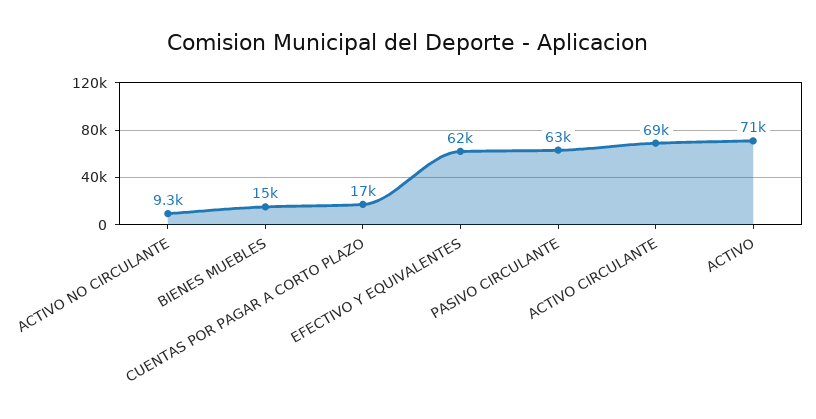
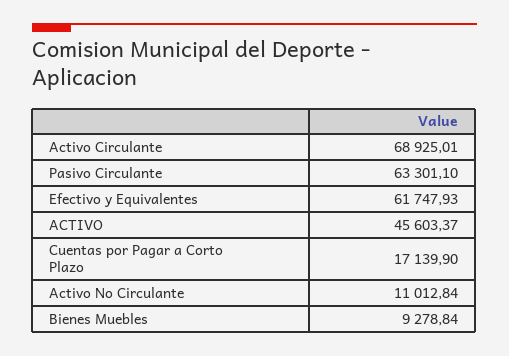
  {
-   "ACTIVO NO CIRCULANTE": 9300,
+   "ACTIVO NO CIRCULANTE": 11012.84,
-   "BIENES MUEBLES": 15000,
+   "BIENES MUEBLES": 9278.84,
    "CUENTAS POR PAGAR A CORTO PLAZO": 17139.9,
    "EFECTIVO Y EQUIVALENTES": 61747.93,
    "PASIVO CIRCULANTE": 63301.1,
    "ACTIVO CIRCULANTE": 68925.01,
-   "ACTIVO": 71000
+   "ACTIVO": 45603.37
  }

